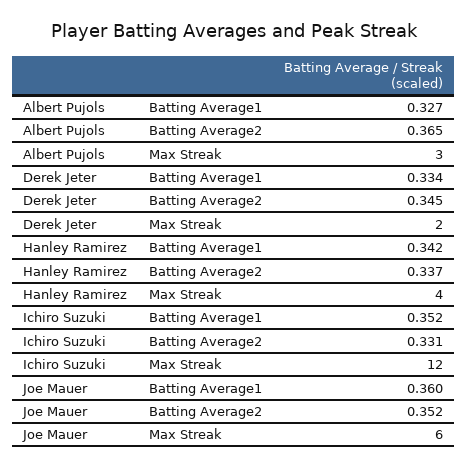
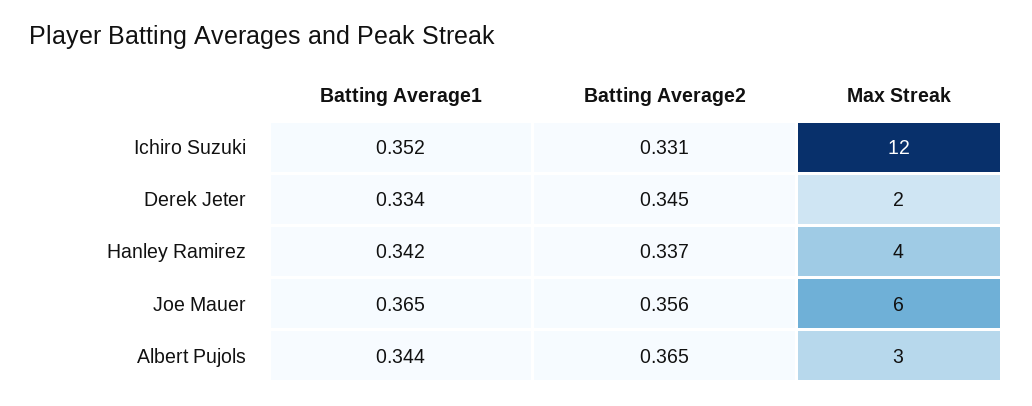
  {
    "Albert Pujols": {
-     "Batting Average1": 0.327,
+     "Batting Average1": 0.344,
      "Batting Average2": 0.365,
      "Max Streak": 3
    },
    "Derek Jeter": {
      "Batting Average1": 0.334,
      "Batting Average2": 0.345,
      "Max Streak": 2
    },
    "Hanley Ramirez": {
      "Batting Average1": 0.342,
      "Batting Average2": 0.337,
      "Max Streak": 4
    },
    "Ichiro Suzuki": {
      "Batting Average1": 0.352,
      "Batting Average2": 0.331,
      "Max Streak": 12
    },
    "Joe Mauer": {
-     "Batting Average1": 0.36,
+     "Batting Average1": 0.365,
-     "Batting Average2": 0.352,
+     "Batting Average2": 0.356,
      "Max Streak": 6
    }
  }

